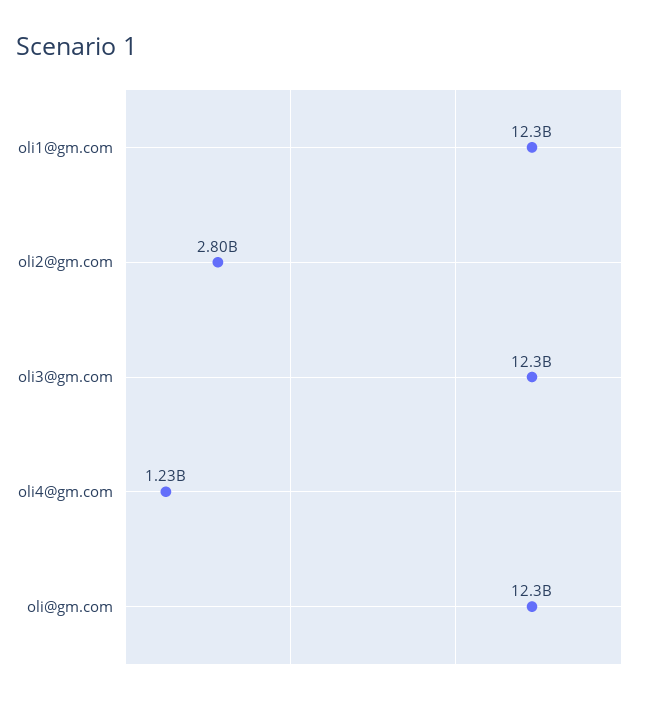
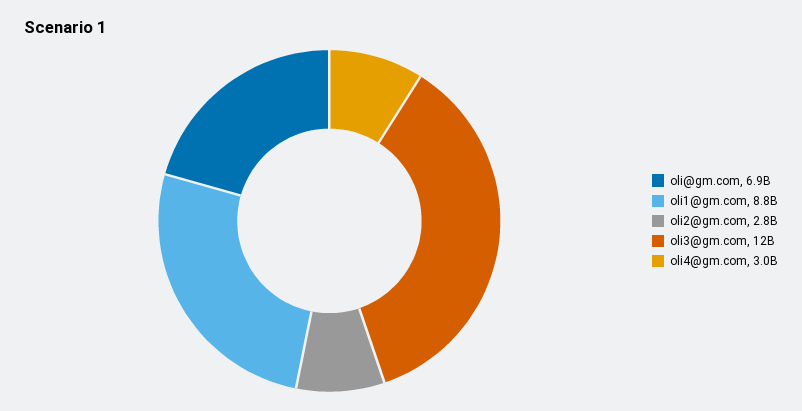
  {
-   "oli1@gm.com": 12300000000,
+   "oli1@gm.com": 8800000000,
    "oli2@gm.com": 2800000000,
    "oli3@gm.com": 12300000000,
-   "oli4@gm.com": 1230000000,
+   "oli4@gm.com": 3000000000,
-   "oli@gm.com": 12300000000
+   "oli@gm.com": 6900000000
  }

